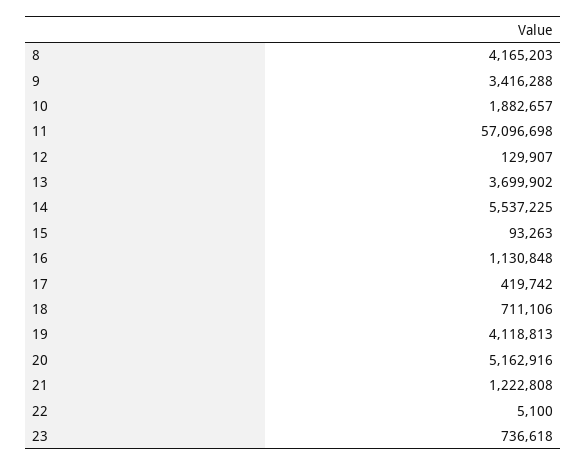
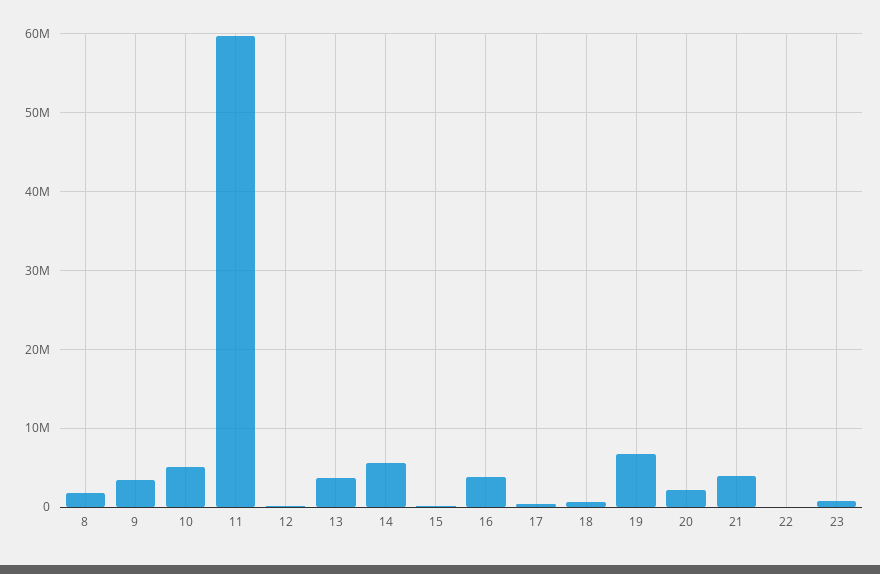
  {
-   "8": 4165203,
+   "8": 2000000,
    "9": 3416288,
-   "10": 1882657,
+   "10": 5000000,
-   "11": 57096698,
+   "11": 60000000,
    "12": 129907,
    "13": 3699902,
    "14": 5537225,
    "15": 93263,
-   "16": 1130848,
+   "16": 4000000,
    "17": 419742,
    "18": 711106,
-   "19": 4118813,
+   "19": 7000000,
-   "20": 5162916,
+   "20": 2000000,
-   "21": 1222808,
+   "21": 4000000,
    "22": 5100,
    "23": 736618
  }

